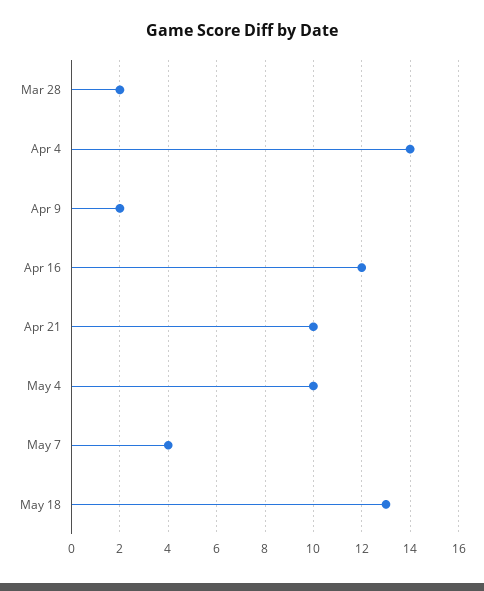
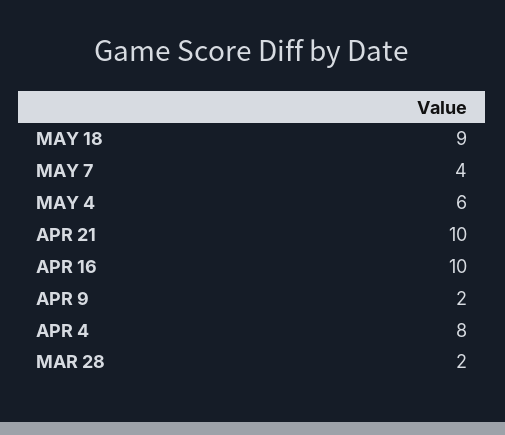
  {
    "Mar 28": 2,
-   "Apr 4": 14,
+   "Apr 4": 8,
    "Apr 9": 2,
-   "Apr 16": 12,
+   "Apr 16": 10,
    "Apr 21": 10,
-   "May 4": 10,
+   "May 4": 6,
    "May 7": 4,
-   "May 18": 13
+   "May 18": 9
  }

